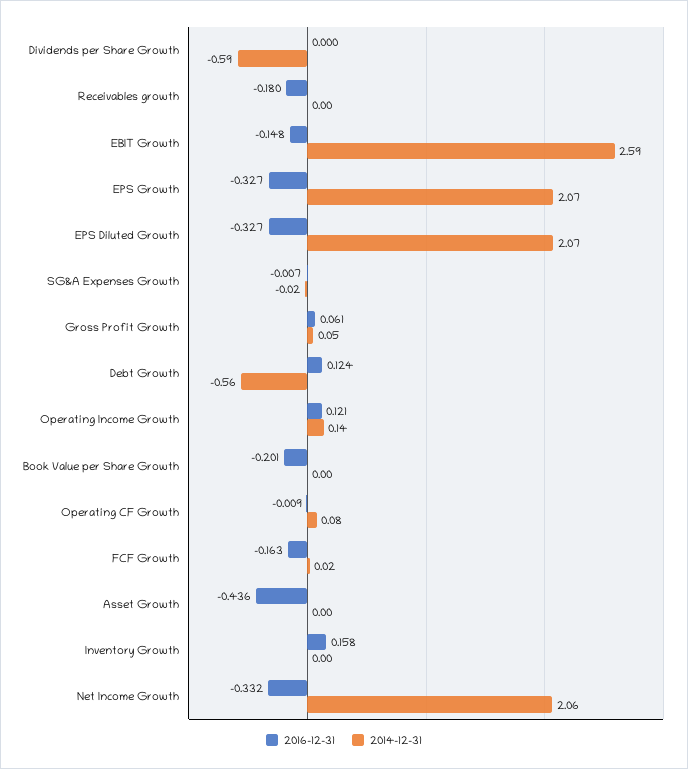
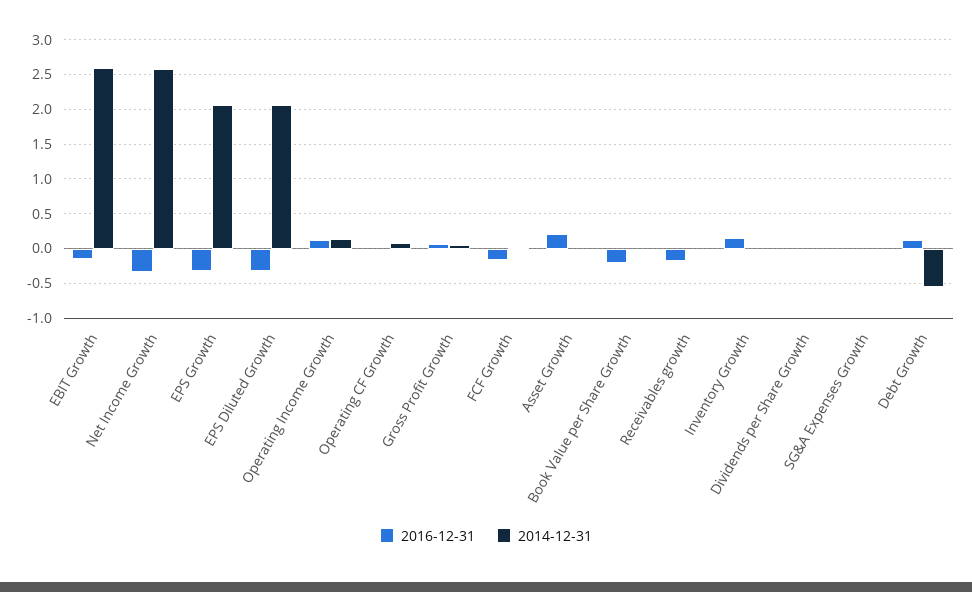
  {
    "2016-12-31": {
      "Dividends per Share Growth": 0,
      "Receivables growth": -0.18,
      "EBIT Growth": -0.148,
      "EPS Growth": -0.327,
      "EPS Diluted Growth": -0.327,
      "SG&A Expenses Growth": -0.007,
      "Gross Profit Growth": 0.061,
      "Debt Growth": 0.124,
      "Operating Income Growth": 0.121,
      "Book Value per Share Growth": -0.201,
      "Operating CF Growth": -0.009,
      "FCF Growth": -0.163,
-     "Asset Growth": -0.436,
+     "Asset Growth": 0.2,
      "Inventory Growth": 0.158,
      "Net Income Growth": -0.332
    },
    "2014-12-31": {
-     "Dividends per Share Growth": -0.59,
+     "Dividends per Share Growth": 0,
      "Receivables growth": 0,
      "EBIT Growth": 2.59,
      "EPS Growth": 2.07,
      "EPS Diluted Growth": 2.07,
      "SG&A Expenses Growth": -0.02,
      "Gross Profit Growth": 0.05,
      "Debt Growth": -0.56,
      "Operating Income Growth": 0.14,
      "Book Value per Share Growth": 0,
      "Operating CF Growth": 0.08,
      "FCF Growth": 0.02,
      "Asset Growth": 0,
      "Inventory Growth": 0,
-     "Net Income Growth": 2.06
+     "Net Income Growth": 2.6
    }
  }

